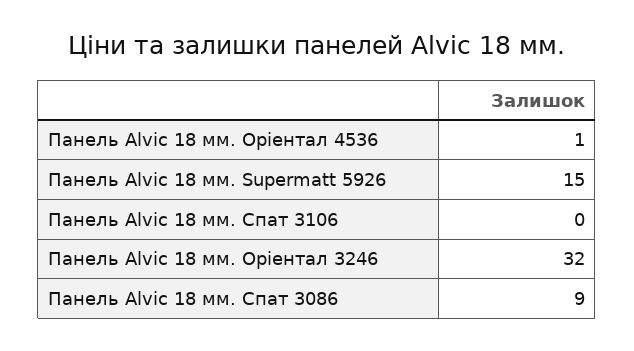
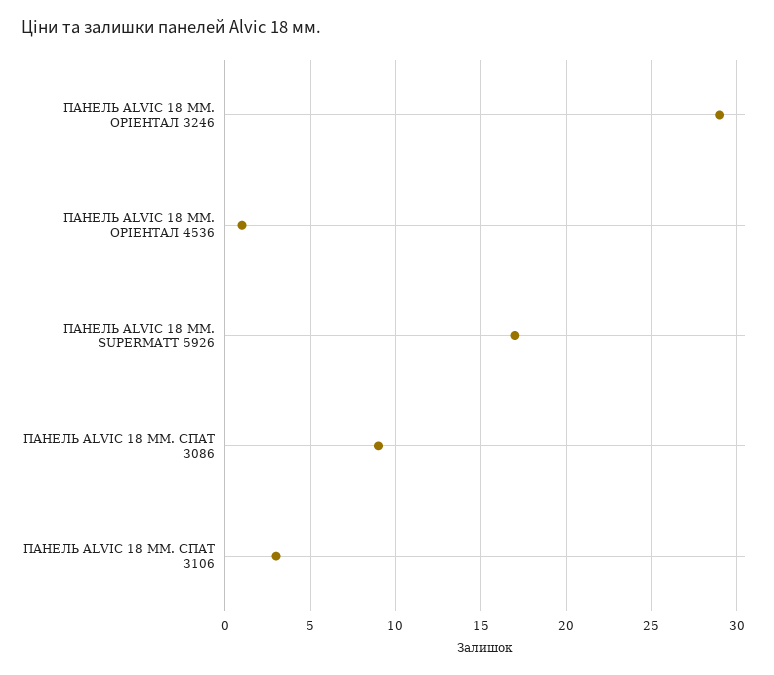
  {
    "Панель Alvic 18 мм. Oріентал 4536": 1,
-   "Панель Alvic 18 мм. Supermatt 5926": 15,
+   "Панель Alvic 18 мм. Supermatt 5926": 17,
-   "Панель Alvic 18 мм. Спат 3106": 0,
+   "Панель Alvic 18 мм. Спат 3106": 3,
-   "Панель Alvic 18 мм. Oріентал 3246": 32,
+   "Панель Alvic 18 мм. Oріентал 3246": 29,
    "Панель Alvic 18 мм. Спат 3086": 9
  }

